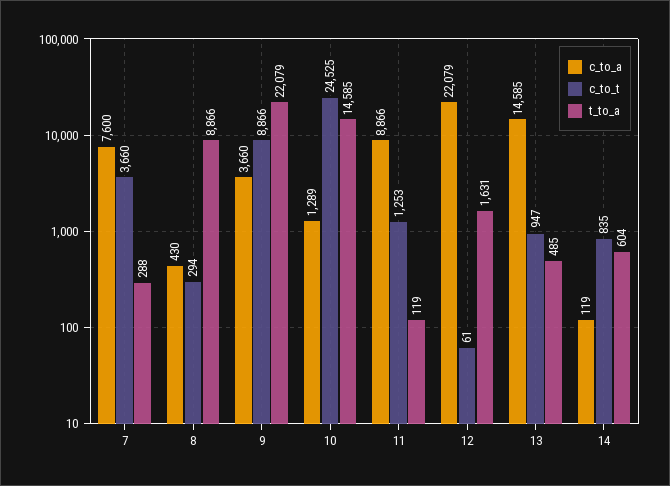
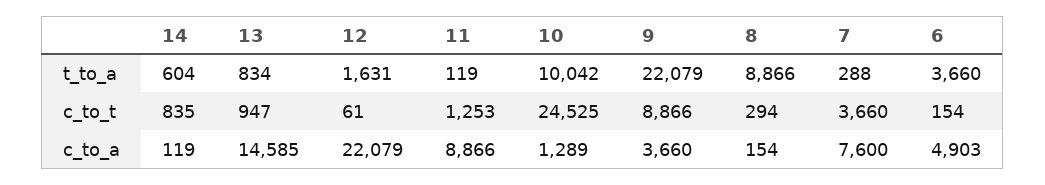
  {
    "c_to_a": {
      "7": 7600,
-     "8": 430,
+     "8": 154,
      "9": 3660,
      "10": 1289,
      "11": 8866,
      "12": 22079,
      "13": 14585,
-     "14": 119
+     "14": 119,
+     "6": 4903
    },
    "c_to_t": {
      "7": 3660,
      "8": 294,
      "9": 8866,
      "10": 24525,
      "11": 1253,
      "12": 61,
      "13": 947,
-     "14": 835
+     "14": 835,
+     "6": 154
    },
    "t_to_a": {
      "7": 288,
      "8": 8866,
      "9": 22079,
-     "10": 14585,
+     "10": 10042,
      "11": 119,
      "12": 1631,
-     "13": 485,
+     "13": 834,
-     "14": 604
+     "14": 604,
+     "6": 3660
    }
  }

